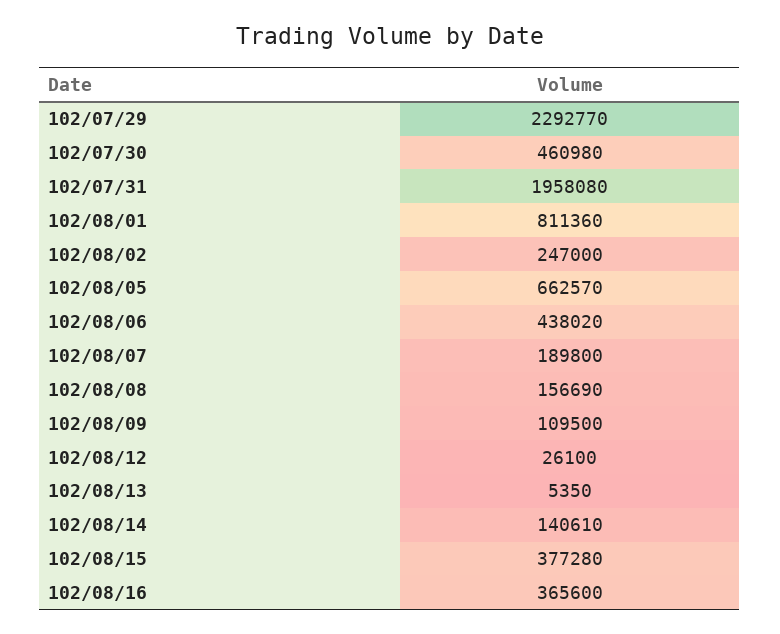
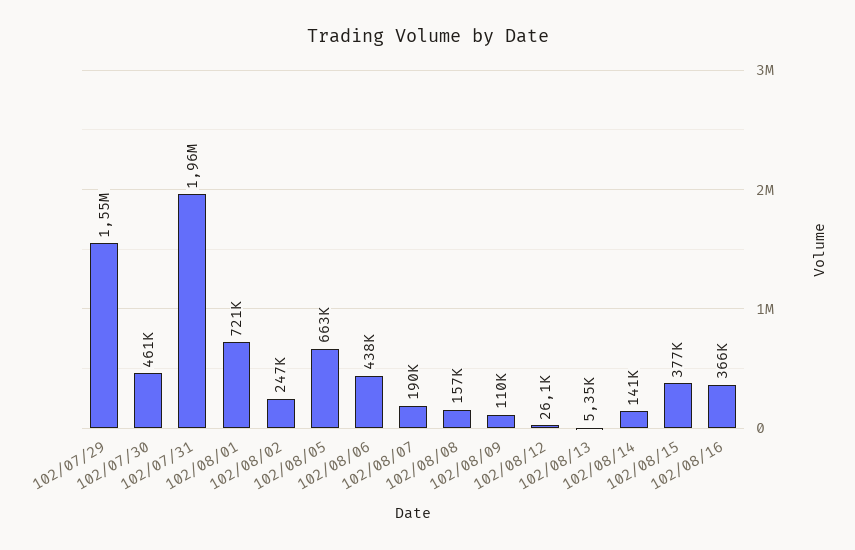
  {
-   "102/07/29": 2292770,
+   "102/07/29": 1550000,
    "102/07/30": 460980,
    "102/07/31": 1958080,
-   "102/08/01": 811360,
+   "102/08/01": 721000,
    "102/08/02": 247000,
    "102/08/05": 662570,
    "102/08/06": 438020,
    "102/08/07": 189800,
    "102/08/08": 156690,
    "102/08/09": 109500,
    "102/08/12": 26100,
    "102/08/13": 5350,
    "102/08/14": 140610,
    "102/08/15": 377280,
    "102/08/16": 365600
  }

